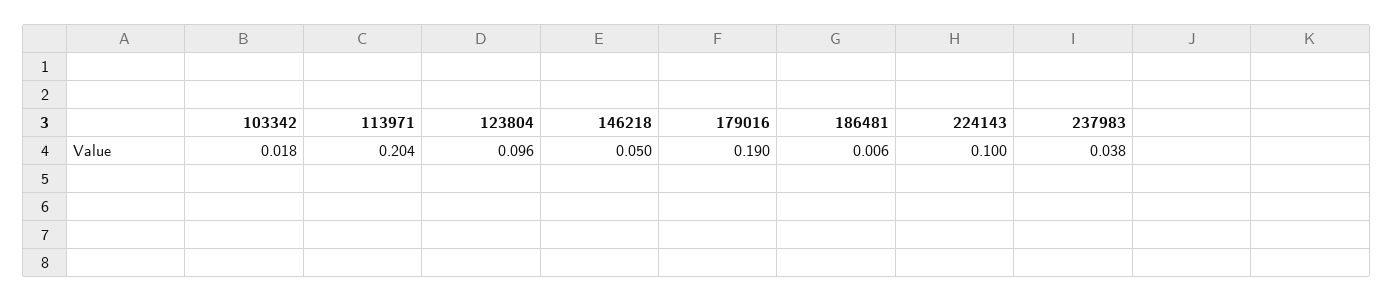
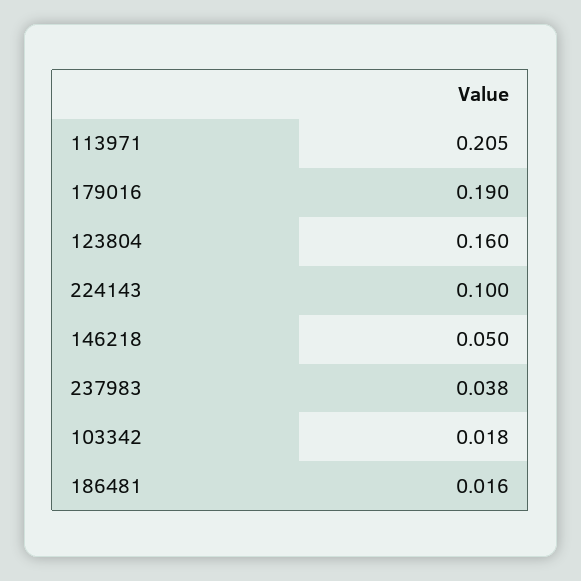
  {
    "103342": 0.018,
-   "113971": 0.204,
+   "113971": 0.205,
-   "123804": 0.096,
+   "123804": 0.16,
    "146218": 0.05,
    "179016": 0.19,
-   "186481": 0.006,
+   "186481": 0.016,
    "224143": 0.1,
    "237983": 0.038
  }

